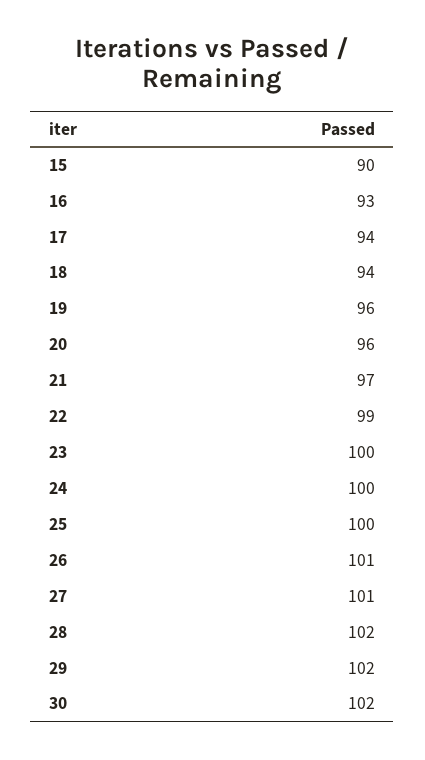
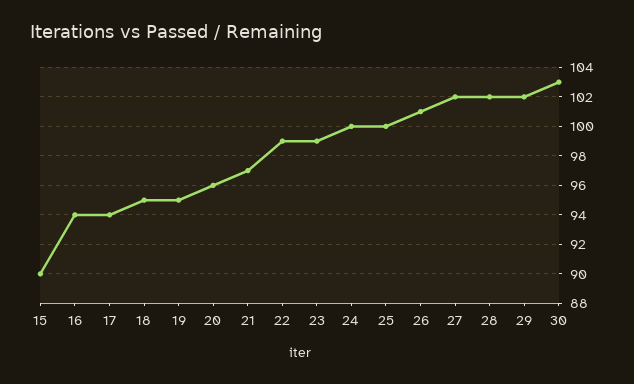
  {
    "15": 90,
-   "16": 93,
+   "16": 94,
    "17": 94,
-   "18": 94,
+   "18": 95,
-   "19": 96,
+   "19": 95,
    "20": 96,
    "21": 97,
    "22": 99,
-   "23": 100,
+   "23": 99,
    "24": 100,
    "25": 100,
    "26": 101,
-   "27": 101,
+   "27": 102,
    "28": 102,
    "29": 102,
-   "30": 102
+   "30": 103
  }

